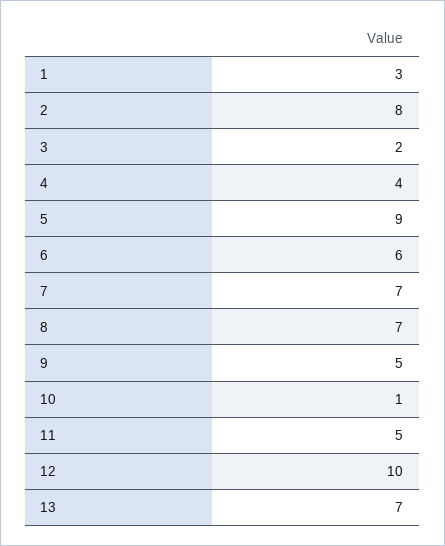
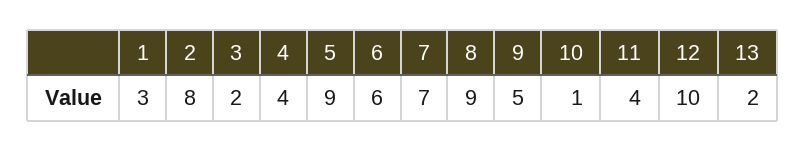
  {
    "1": 3,
    "2": 8,
    "3": 2,
    "4": 4,
    "5": 9,
    "6": 6,
    "7": 7,
-   "8": 7,
+   "8": 9,
    "9": 5,
    "10": 1,
-   "11": 5,
+   "11": 4,
    "12": 10,
-   "13": 7
+   "13": 2
  }

